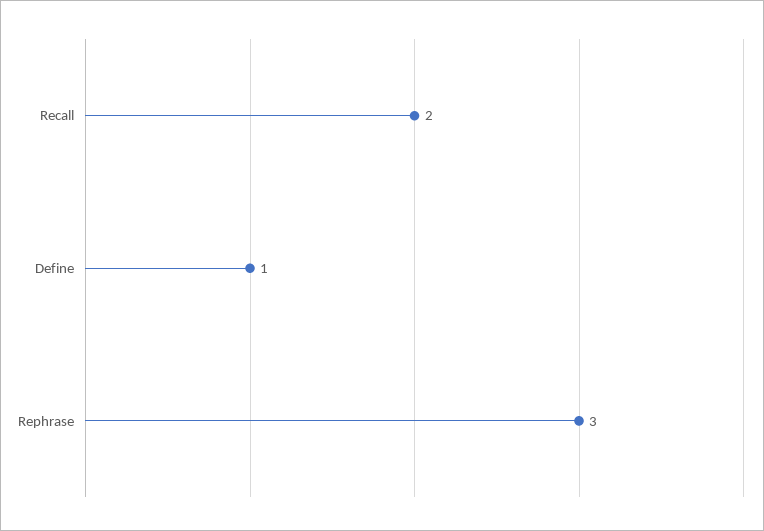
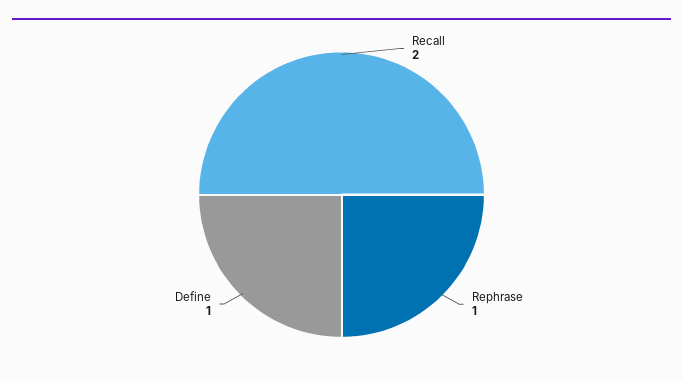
  {
    "Recall": 2,
    "Define": 1,
-   "Rephrase": 3
+   "Rephrase": 1
  }

